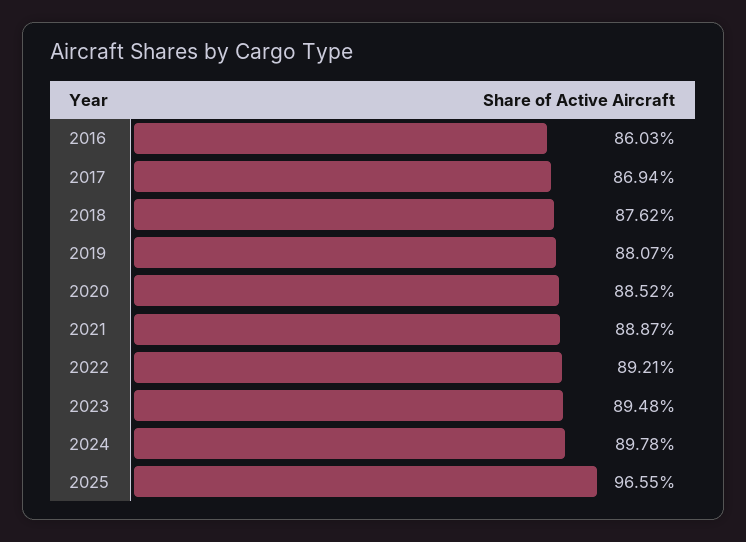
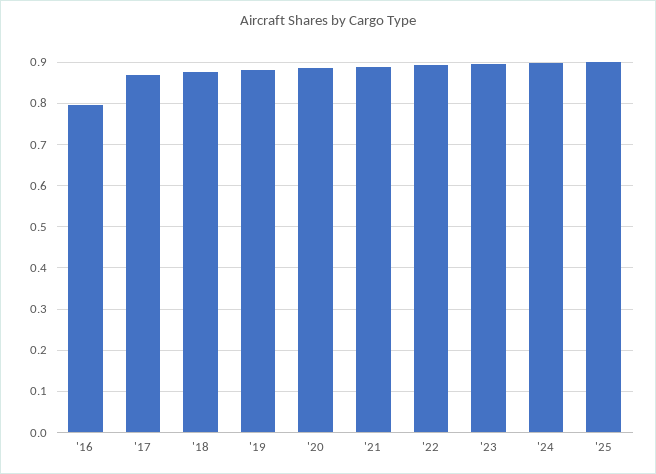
  {
-   "2016": 0.8603,
+   "2016": 0.8,
    "2017": 0.8694,
    "2018": 0.8762,
    "2019": 0.8807,
    "2020": 0.8852,
    "2021": 0.8887,
    "2022": 0.8921,
    "2023": 0.8948,
    "2024": 0.8978,
-   "2025": 0.9655
+   "2025": 0.9
  }

